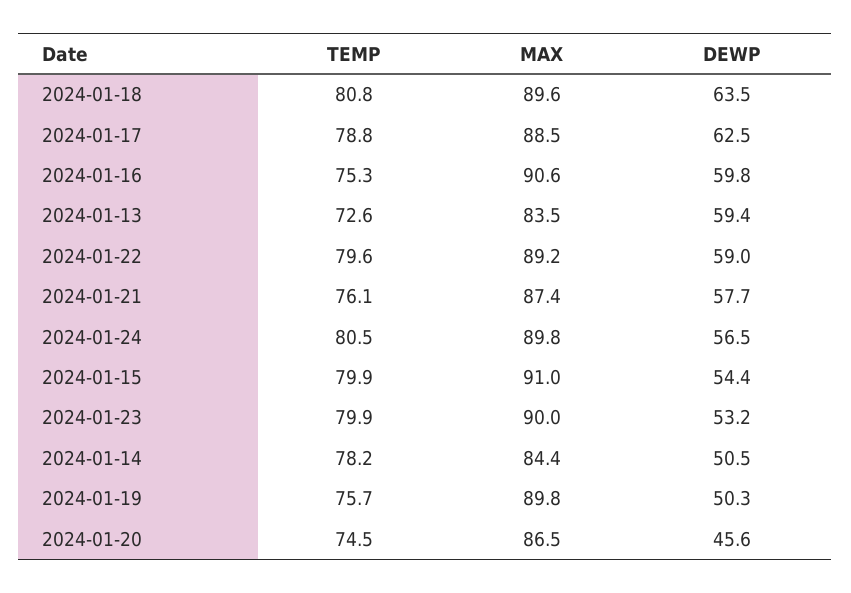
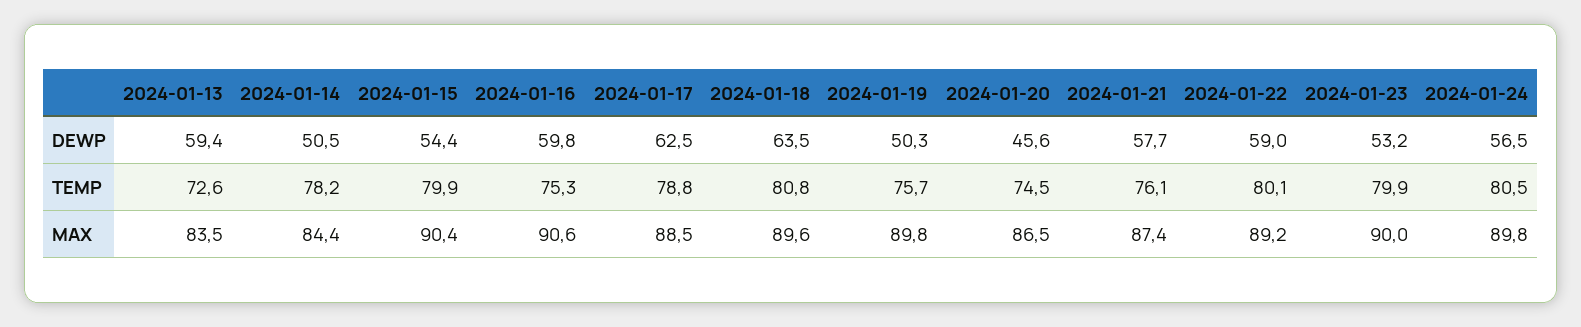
  {
    "TEMP": {
      "2024-01-18": 80.8,
      "2024-01-17": 78.8,
      "2024-01-16": 75.3,
      "2024-01-13": 72.6,
-     "2024-01-22": 79.6,
+     "2024-01-22": 80.1,
      "2024-01-21": 76.1,
      "2024-01-24": 80.5,
      "2024-01-15": 79.9,
      "2024-01-23": 79.9,
      "2024-01-14": 78.2,
      "2024-01-19": 75.7,
      "2024-01-20": 74.5
    },
    "MAX": {
      "2024-01-18": 89.6,
      "2024-01-17": 88.5,
      "2024-01-16": 90.6,
      "2024-01-13": 83.5,
      "2024-01-22": 89.2,
      "2024-01-21": 87.4,
      "2024-01-24": 89.8,
-     "2024-01-15": 91,
+     "2024-01-15": 90.4,
      "2024-01-23": 90,
      "2024-01-14": 84.4,
      "2024-01-19": 89.8,
      "2024-01-20": 86.5
    },
    "DEWP": {
      "2024-01-18": 63.5,
      "2024-01-17": 62.5,
      "2024-01-16": 59.8,
      "2024-01-13": 59.4,
      "2024-01-22": 59,
      "2024-01-21": 57.7,
      "2024-01-24": 56.5,
      "2024-01-15": 54.4,
      "2024-01-23": 53.2,
      "2024-01-14": 50.5,
      "2024-01-19": 50.3,
      "2024-01-20": 45.6
    }
  }

